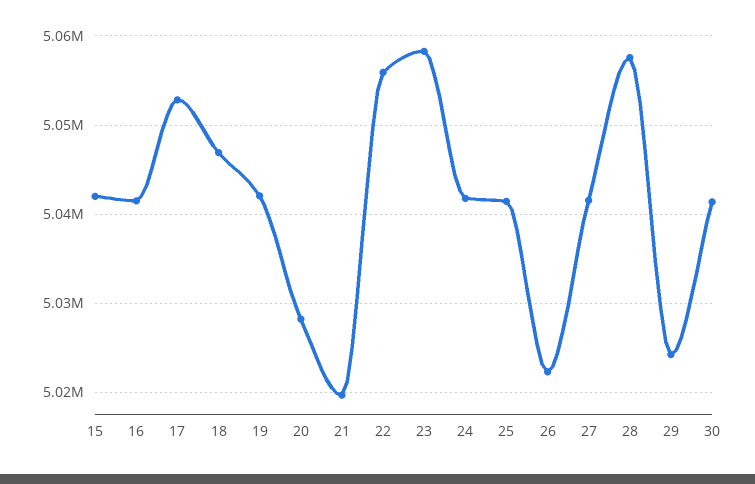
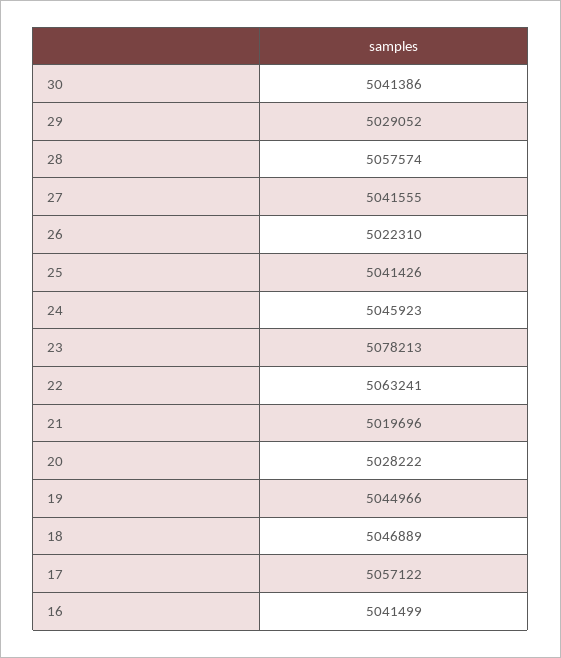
  {
-   "15": 5042000,
    "16": 5041499,
-   "17": 5053000,
+   "17": 5057122,
    "18": 5046889,
-   "19": 5042000,
+   "19": 5044966,
    "20": 5028222,
    "21": 5019696,
-   "22": 5056000,
+   "22": 5063241,
-   "23": 5058000,
+   "23": 5078213,
-   "24": 5042000,
+   "24": 5045923,
    "25": 5041426,
    "26": 5022310,
    "27": 5041555,
    "28": 5057574,
-   "29": 5024000,
+   "29": 5029052,
    "30": 5041386
  }

